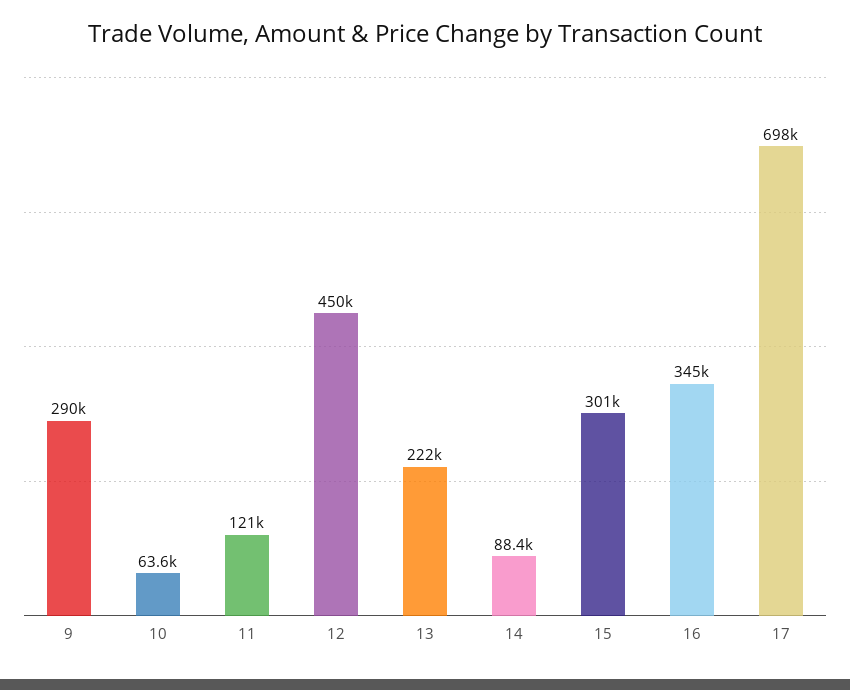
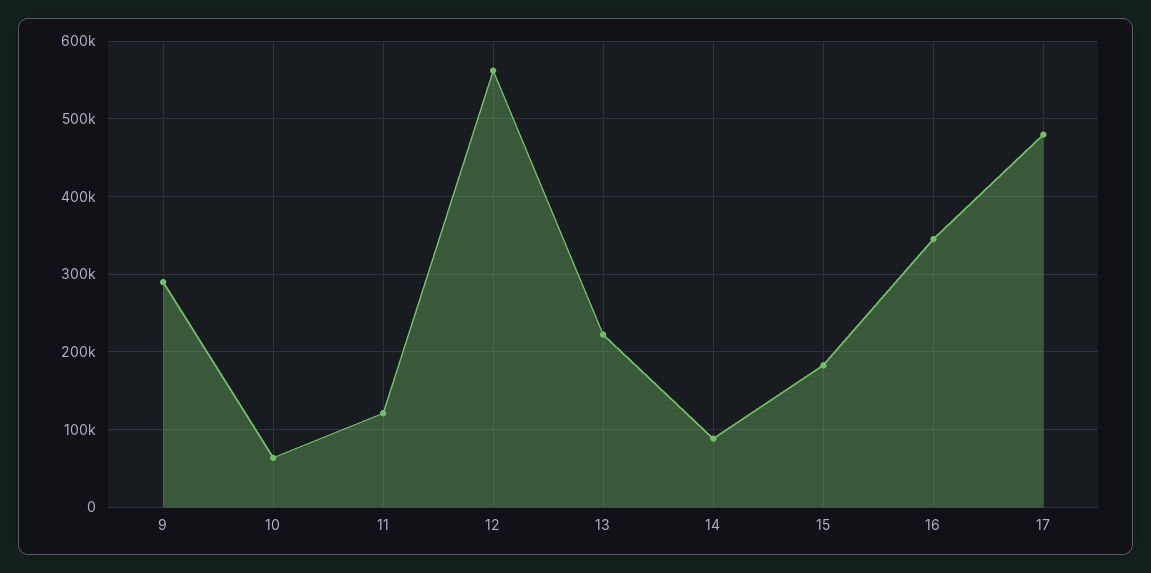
  {
    "9": 290000,
    "10": 63600,
    "11": 121000,
-   "12": 450000,
+   "12": 560000,
    "13": 222000,
    "14": 88400,
-   "15": 301000,
+   "15": 180000,
    "16": 345000,
-   "17": 698000
+   "17": 480000
  }

